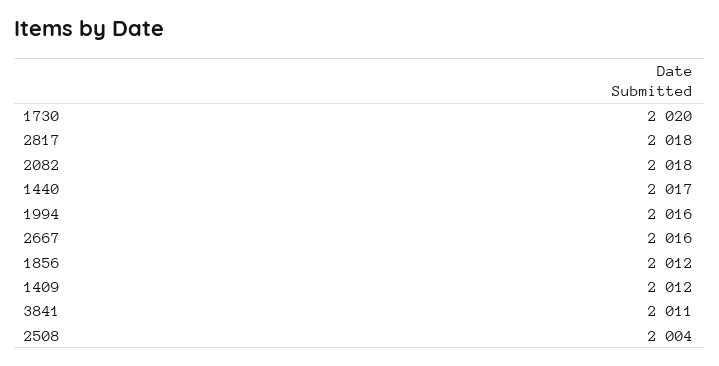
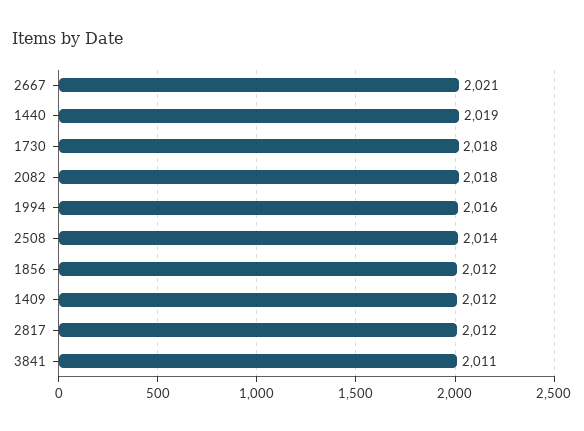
  {
-   "1730": 2020,
+   "1730": 2018,
-   "2817": 2018,
+   "2817": 2012,
    "2082": 2018,
-   "1440": 2017,
+   "1440": 2019,
    "1994": 2016,
-   "2667": 2016,
+   "2667": 2021,
    "1856": 2012,
    "1409": 2012,
    "3841": 2011,
-   "2508": 2004
+   "2508": 2014
  }

